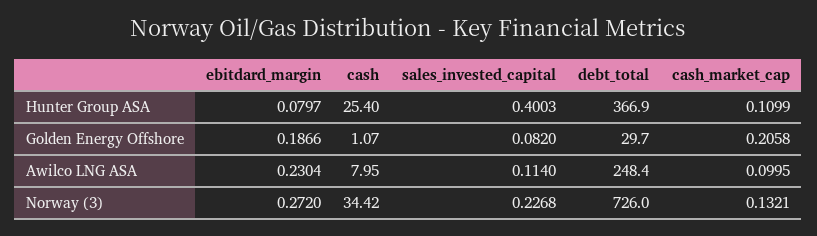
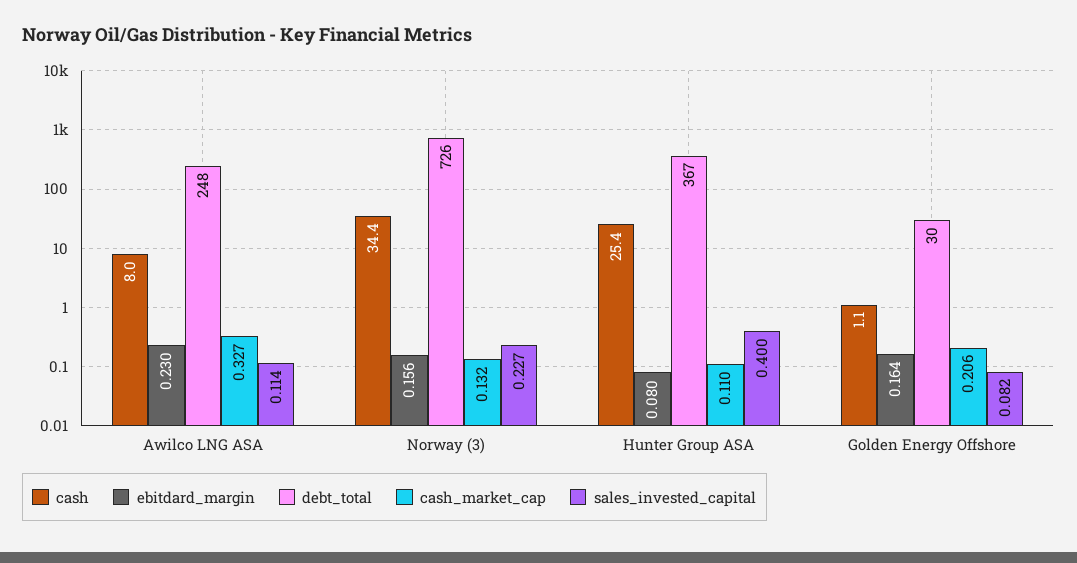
  {
    "ebitdard_margin": {
      "Hunter Group ASA": 0.0797,
-     "Golden Energy Offshore": 0.1866,
+     "Golden Energy Offshore": 0.164,
      "Awilco LNG ASA": 0.2304,
-     "Norway (3)": 0.272
+     "Norway (3)": 0.156
    },
    "cash": {
      "Hunter Group ASA": 25.4,
      "Golden Energy Offshore": 1.07,
      "Awilco LNG ASA": 7.95,
      "Norway (3)": 34.42
    },
    "sales_invested_capital": {
      "Hunter Group ASA": 0.4003,
      "Golden Energy Offshore": 0.082,
      "Awilco LNG ASA": 0.114,
      "Norway (3)": 0.2268
    },
    "debt_total": {
      "Hunter Group ASA": 366.9,
      "Golden Energy Offshore": 29.7,
      "Awilco LNG ASA": 248.4,
      "Norway (3)": 726
    },
    "cash_market_cap": {
      "Hunter Group ASA": 0.1099,
      "Golden Energy Offshore": 0.2058,
-     "Awilco LNG ASA": 0.0995,
+     "Awilco LNG ASA": 0.327,
      "Norway (3)": 0.1321
    }
  }

